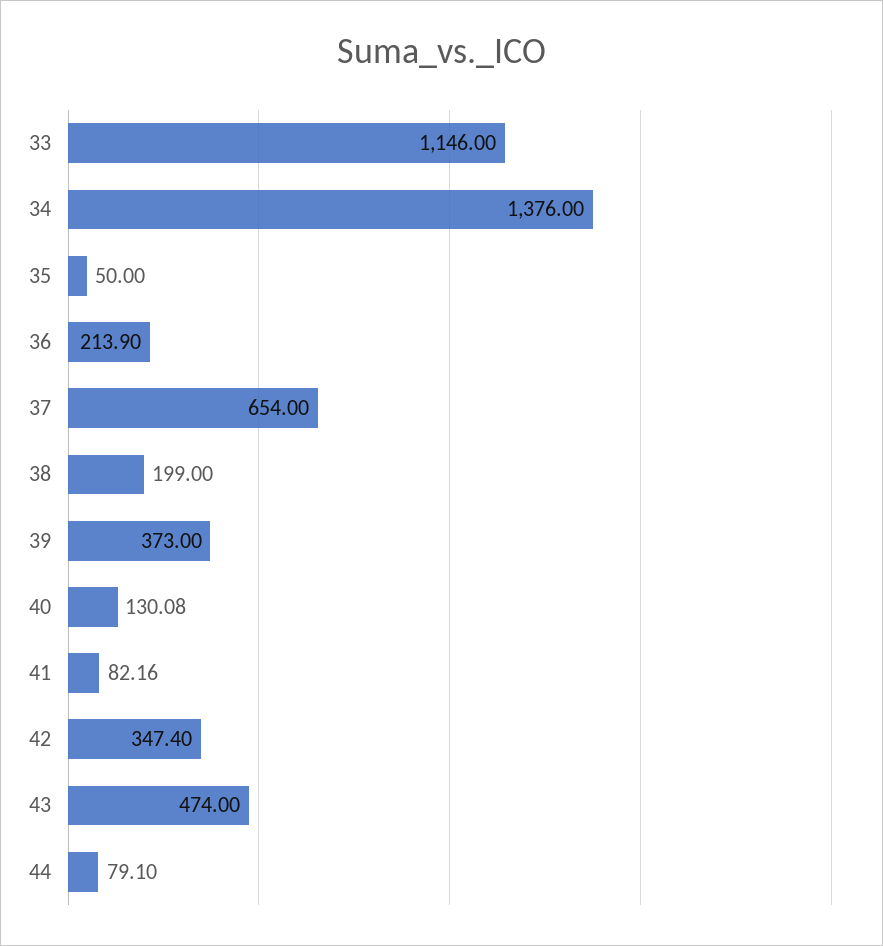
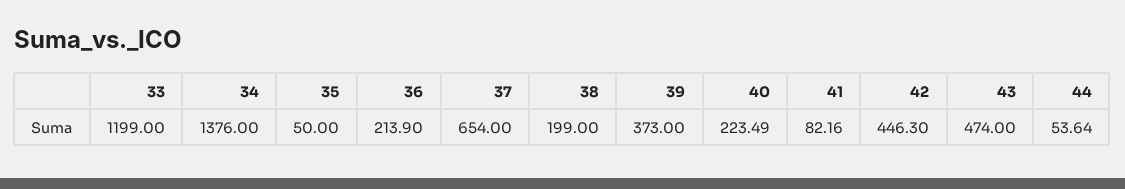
  {
-   "33": 1146,
+   "33": 1199,
    "34": 1376,
    "35": 50,
    "36": 213.9,
    "37": 654,
    "38": 199,
    "39": 373,
-   "40": 130.08,
+   "40": 223.49,
    "41": 82.16,
-   "42": 347.4,
+   "42": 446.3,
    "43": 474,
-   "44": 79.1
+   "44": 53.64
  }

